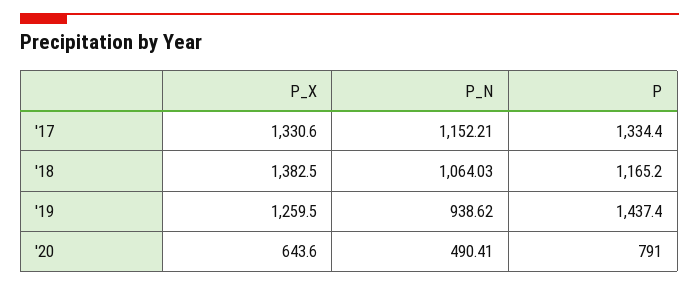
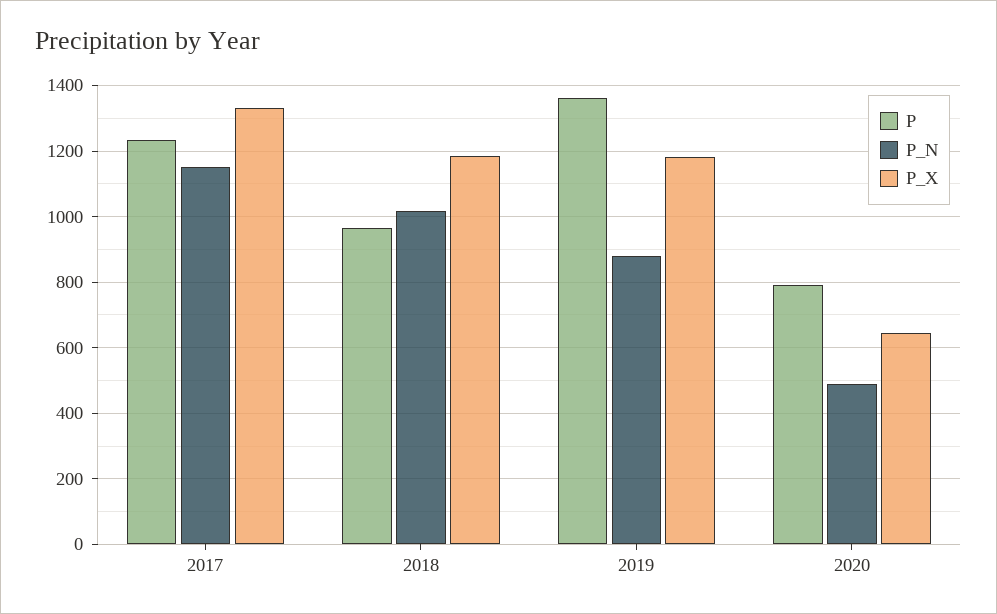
  {
    "P_X": {
      "'17": 1330.6,
-     "'18": 1382.5,
+     "'18": 1180,
-     "'19": 1259.5,
+     "'19": 1180,
      "'20": 643.6
    },
    "P_N": {
      "'17": 1152.21,
-     "'18": 1064.03,
+     "'18": 1020,
-     "'19": 938.62,
+     "'19": 880,
      "'20": 490.41
    },
    "P": {
-     "'17": 1334.4,
+     "'17": 1240,
-     "'18": 1165.2,
+     "'18": 960,
-     "'19": 1437.4,
+     "'19": 1360,
      "'20": 791
    }
  }

